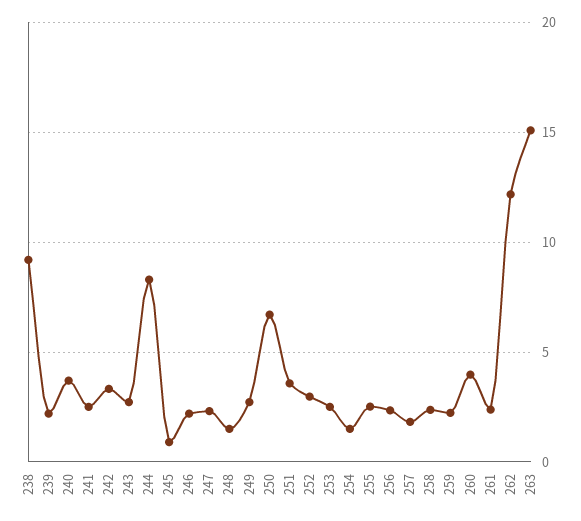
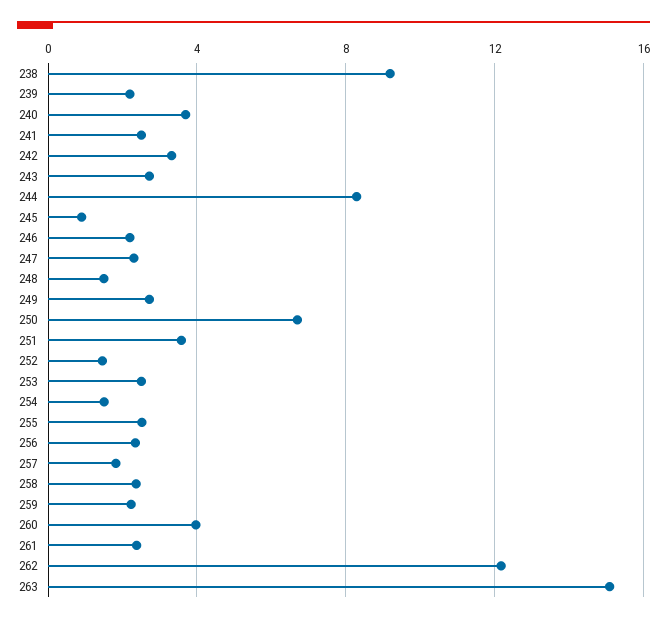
  {
    "238": 9,
    "239": 2,
    "240": 3.5,
    "241": 2.5,
    "242": 3.5,
    "243": 2.5,
    "244": 8.5,
    "245": 1,
    "246": 2,
    "247": 2.5,
    "248": 1.5,
    "249": 2.5,
    "250": 6.5,
    "251": 3.5,
-   "252": 3,
+   "252": 1.5,
    "253": 2.5,
    "254": 1.5,
    "255": 2.5,
    "256": 2.5,
    "257": 2,
    "258": 2.5,
    "259": 2,
    "260": 4,
    "261": 2.5,
    "262": 12,
    "263": 15
  }

